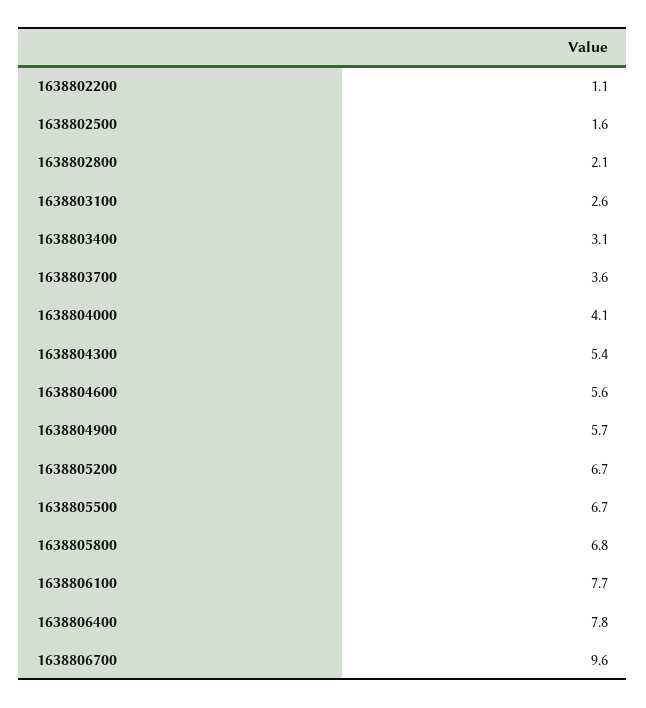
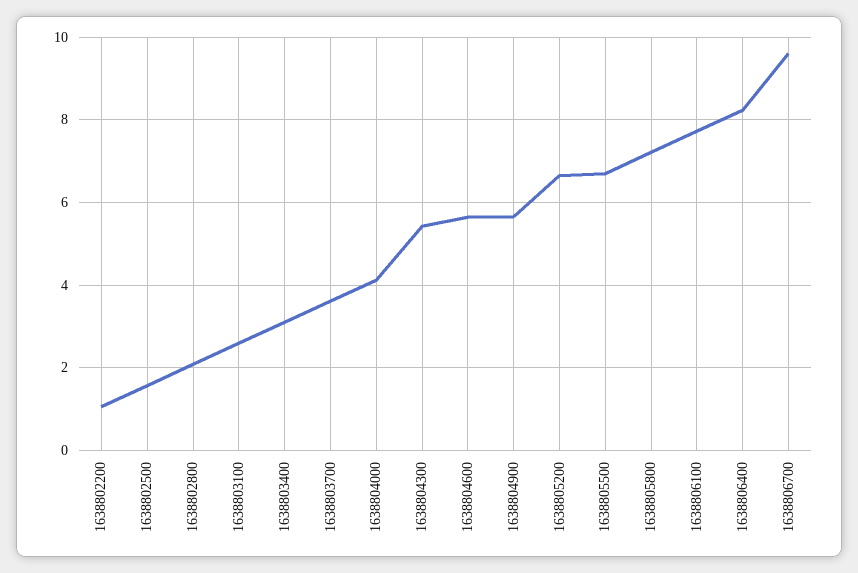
  {
    "1638802200": 1.1,
    "1638802500": 1.6,
    "1638802800": 2.1,
    "1638803100": 2.6,
    "1638803400": 3.1,
    "1638803700": 3.6,
    "1638804000": 4.1,
    "1638804300": 5.4,
    "1638804600": 5.6,
    "1638804900": 5.7,
    "1638805200": 6.7,
    "1638805500": 6.7,
-   "1638805800": 6.8,
+   "1638805800": 7.2,
    "1638806100": 7.7,
-   "1638806400": 7.8,
+   "1638806400": 8.2,
    "1638806700": 9.6
  }

